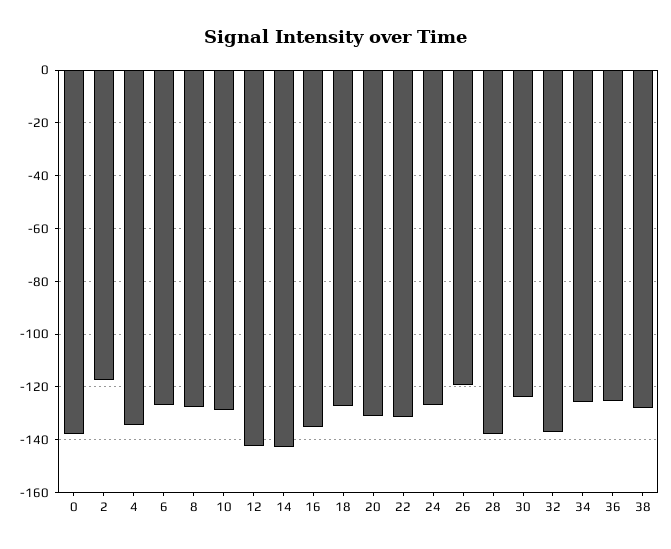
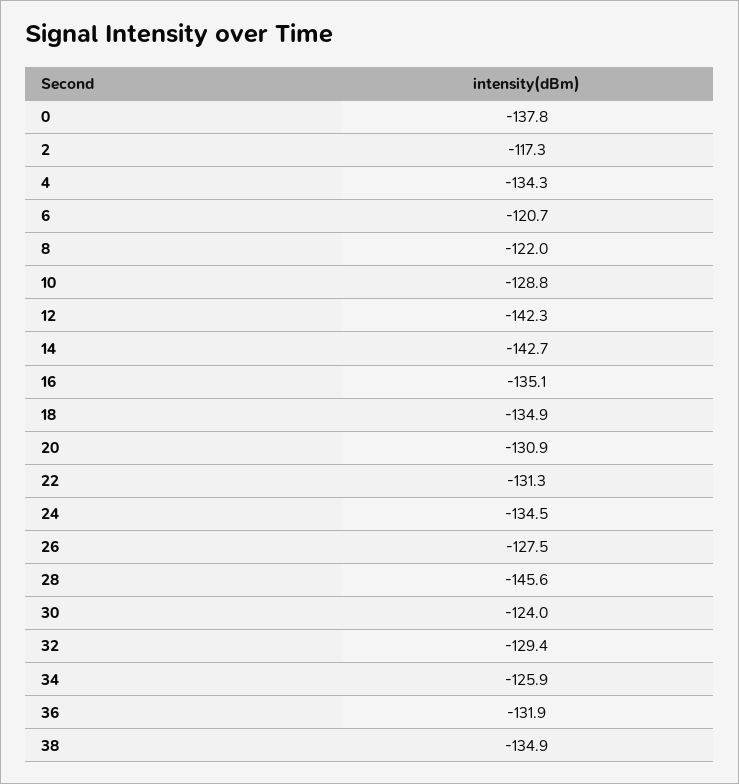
  {
    "0": -137.8,
    "2": -117.3,
    "4": -134.3,
-   "6": -127.5,
+   "6": -120.7,
-   "8": -127.5,
+   "8": -122,
    "10": -128.8,
    "12": -142.3,
    "14": -142.7,
    "16": -135.1,
-   "18": -127.5,
+   "18": -134.9,
    "20": -130.9,
    "22": -131.3,
-   "24": -127.5,
+   "24": -134.5,
-   "26": -120,
+   "26": -127.5,
-   "28": -137.5,
+   "28": -145.6,
    "30": -124,
-   "32": -137.5,
+   "32": -129.4,
    "34": -125.9,
-   "36": -125,
+   "36": -131.9,
-   "38": -127.5
+   "38": -134.9
  }

